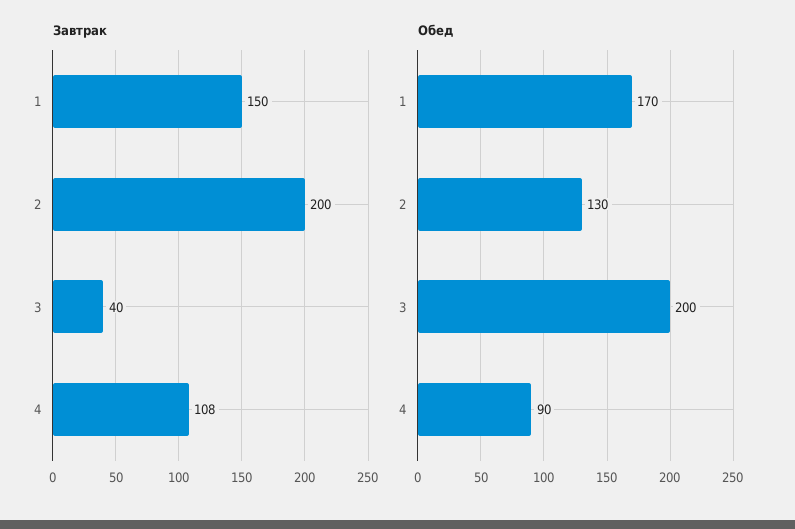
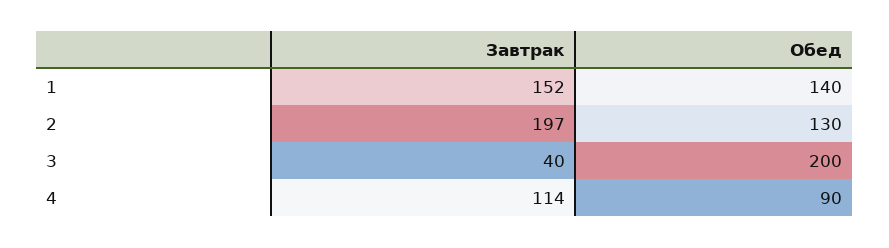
  {
    "Завтрак": {
-     "1": 150,
+     "1": 152,
-     "2": 200,
+     "2": 197,
      "3": 40,
-     "4": 108
+     "4": 114
    },
    "Обед": {
-     "1": 170,
+     "1": 140,
      "2": 130,
      "3": 200,
      "4": 90
    }
  }

